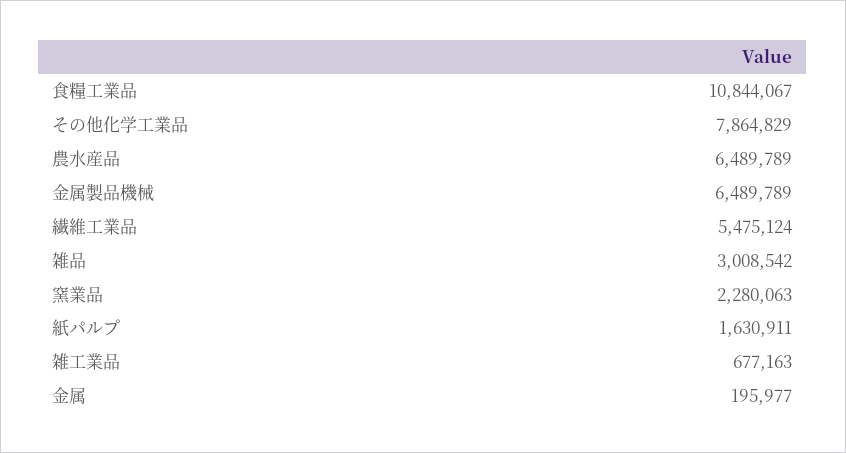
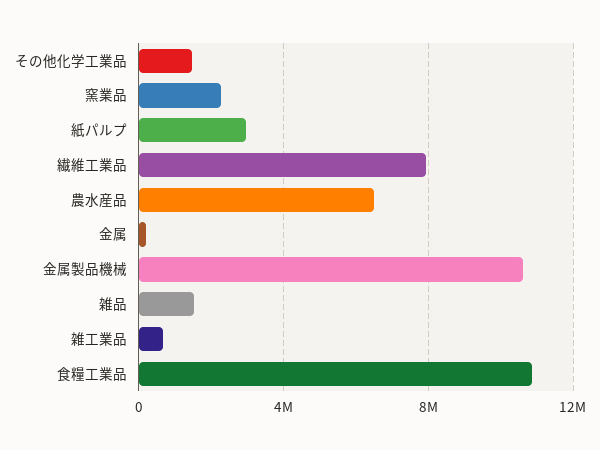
  {
    "食糧工業品": 10844067,
-   "その他化学工業品": 7864829,
+   "その他化学工業品": 1500000,
    "農水産品": 6489789,
-   "金属製品機械": 6489789,
+   "金属製品機械": 10500000,
-   "繊維工業品": 5475124,
+   "繊維工業品": 8000000,
-   "雑品": 3008542,
+   "雑品": 1500000,
    "窯業品": 2280063,
-   "紙パルプ": 1630911,
+   "紙パルプ": 3000000,
    "雑工業品": 677163,
    "金属": 195977
  }

